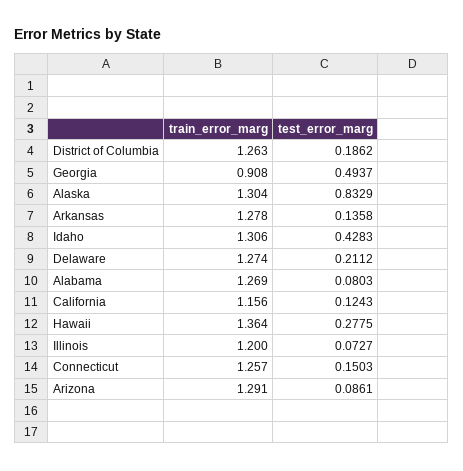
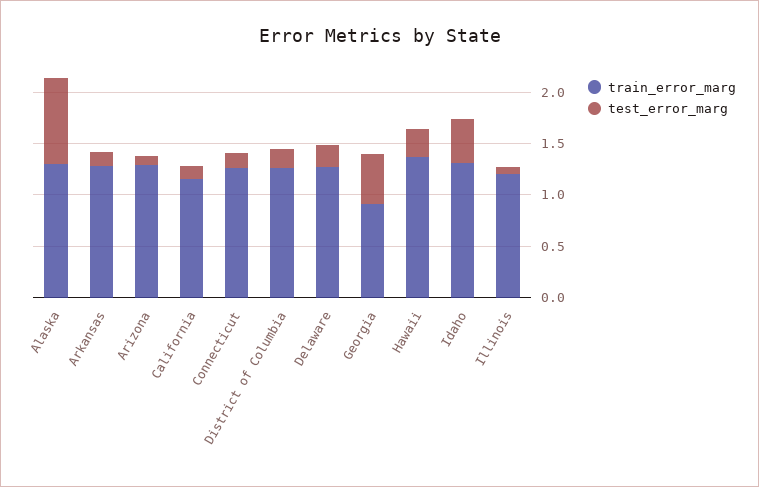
  {
    "train_error_marg": {
      "District of Columbia": 1.263,
      "Georgia": 0.908,
      "Alaska": 1.304,
      "Arkansas": 1.278,
      "Idaho": 1.306,
      "Delaware": 1.274,
-     "Alabama": 1.269,
      "California": 1.156,
      "Hawaii": 1.364,
      "Illinois": 1.2,
      "Connecticut": 1.257,
      "Arizona": 1.291
    },
    "test_error_marg": {
      "District of Columbia": 0.1862,
      "Georgia": 0.4937,
      "Alaska": 0.8329,
      "Arkansas": 0.1358,
      "Idaho": 0.4283,
      "Delaware": 0.2112,
-     "Alabama": 0.0803,
      "California": 0.1243,
      "Hawaii": 0.2775,
      "Illinois": 0.0727,
      "Connecticut": 0.1503,
      "Arizona": 0.0861
    }
  }

